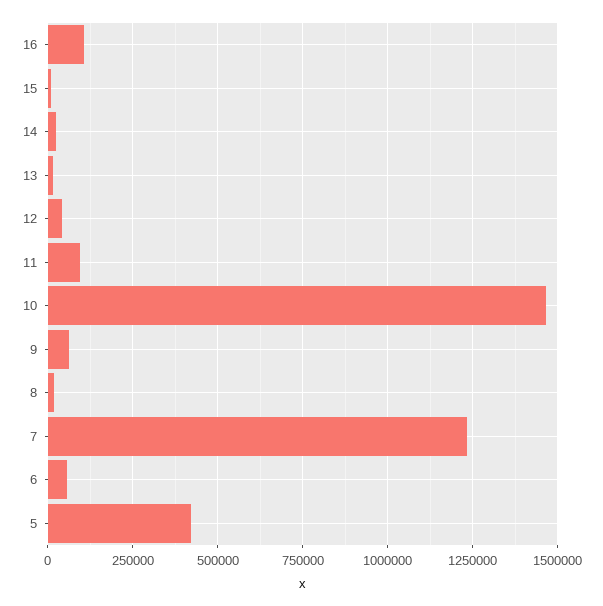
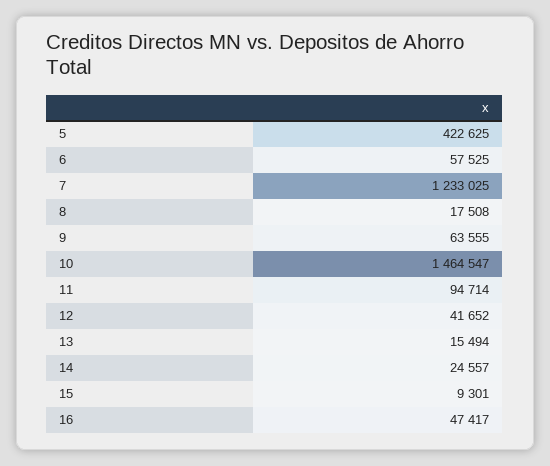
  {
-   "16": 100000,
+   "16": 47417,
    "15": 9301,
    "14": 24557,
    "13": 15494,
    "12": 41652,
    "11": 94714,
    "10": 1464547,
    "9": 63555,
    "8": 17508,
    "7": 1233025,
    "6": 57525,
    "5": 422625
  }

